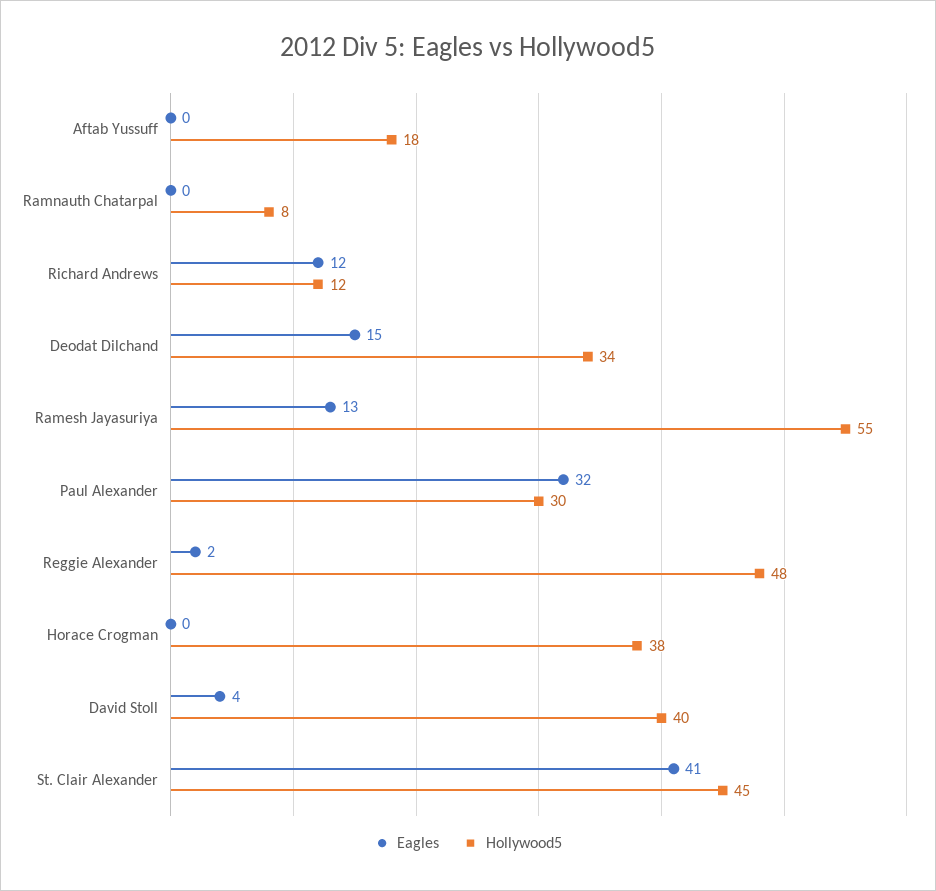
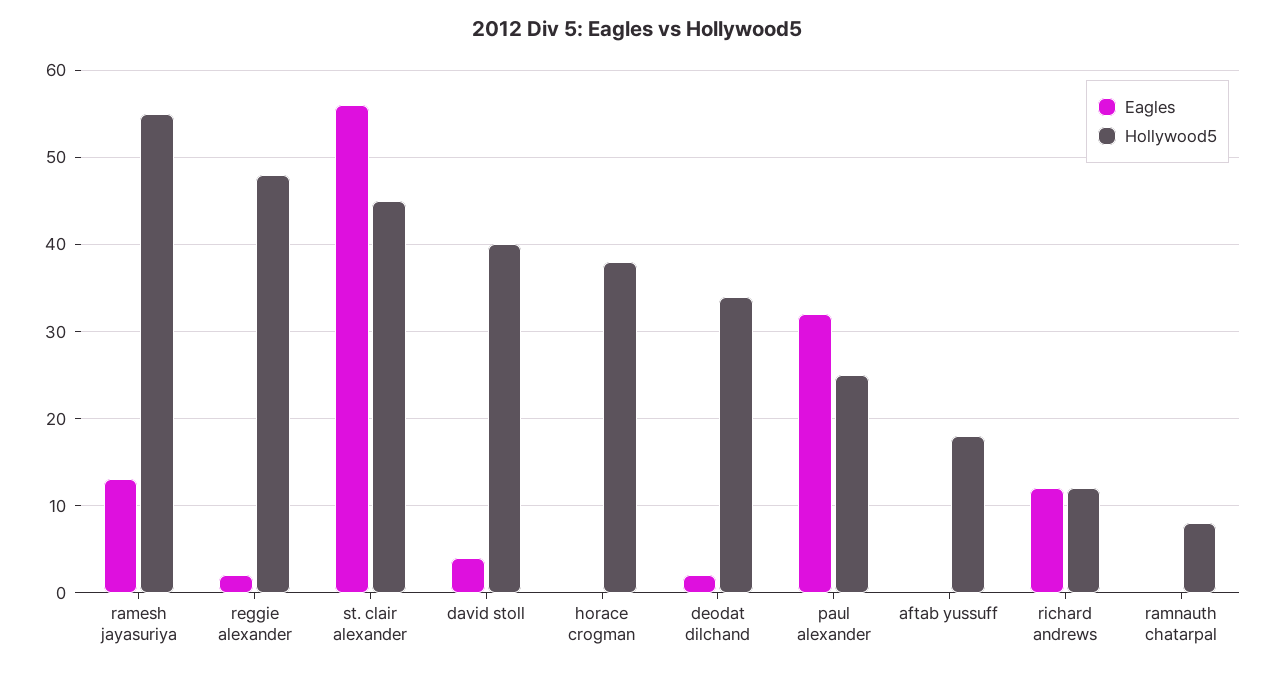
  {
    "Eagles": {
      "Aftab Yussuff": 0,
      "Ramnauth Chatarpal": 0,
      "Richard Andrews": 12,
-     "Deodat Dilchand": 15,
+     "Deodat Dilchand": 2,
      "Ramesh Jayasuriya": 13,
      "Paul Alexander": 32,
      "Reggie Alexander": 2,
      "Horace Crogman": 0,
      "David Stoll": 4,
-     "St. Clair Alexander": 41
+     "St. Clair Alexander": 56
    },
    "Hollywood5": {
      "Aftab Yussuff": 18,
      "Ramnauth Chatarpal": 8,
      "Richard Andrews": 12,
      "Deodat Dilchand": 34,
      "Ramesh Jayasuriya": 55,
-     "Paul Alexander": 30,
+     "Paul Alexander": 25,
      "Reggie Alexander": 48,
      "Horace Crogman": 38,
      "David Stoll": 40,
      "St. Clair Alexander": 45
    }
  }

